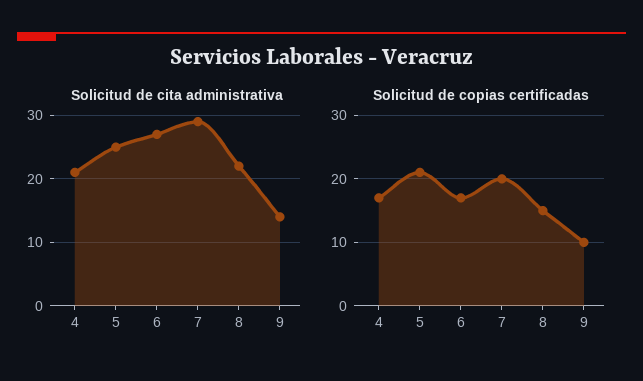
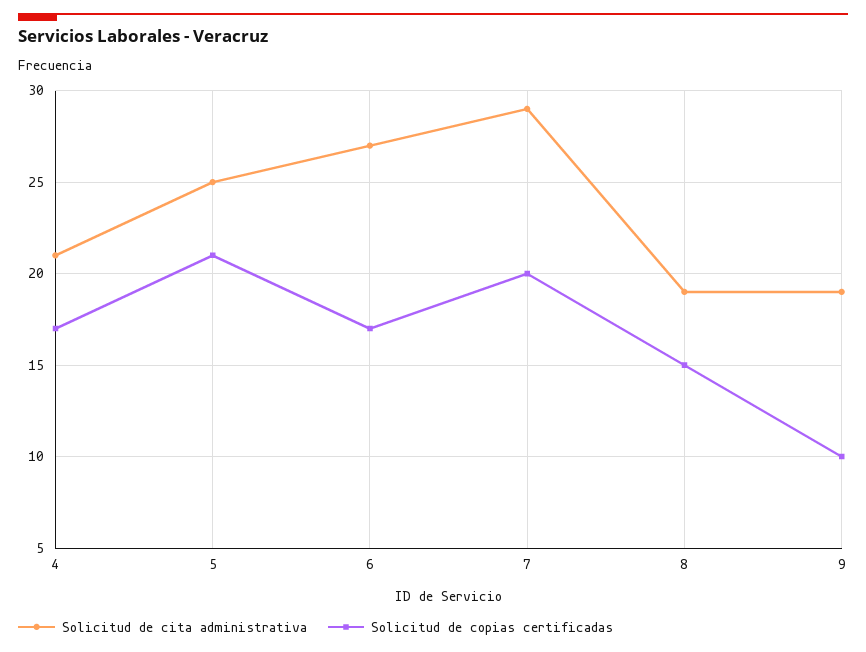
  {
    "Solicitud de cita administrativa": {
      "4": 21,
      "5": 25,
      "6": 27,
      "7": 29,
-     "8": 22,
+     "8": 19,
-     "9": 14
+     "9": 19
    },
    "Solicitud de copias certificadas": {
      "4": 17,
      "5": 21,
      "6": 17,
      "7": 20,
      "8": 15,
      "9": 10
    }
  }

